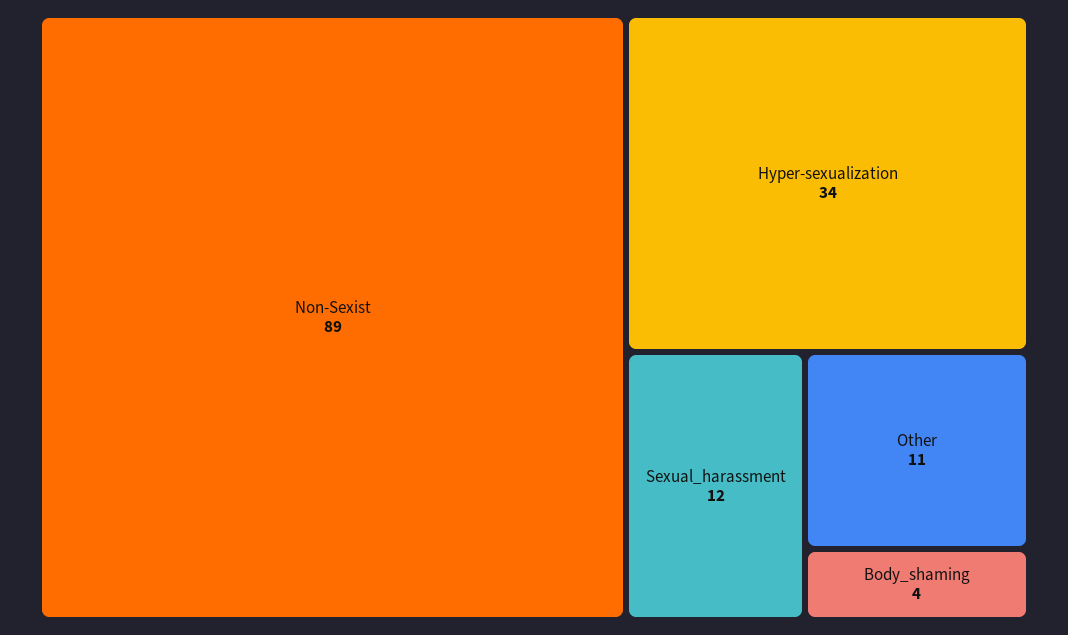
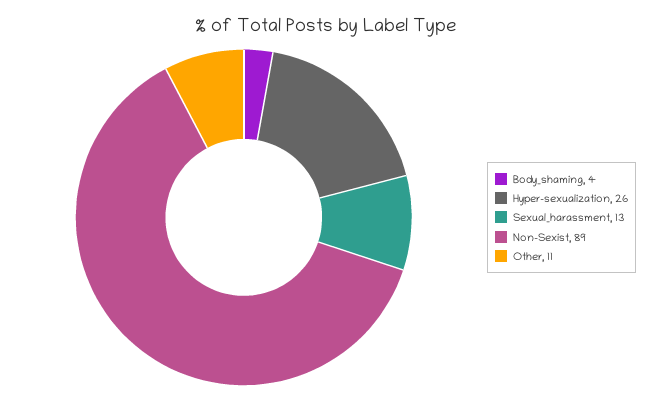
  {
    "Non-Sexist": 89,
-   "Hyper-sexualization": 34,
+   "Hyper-sexualization": 26,
-   "Sexual_harassment": 12,
+   "Sexual_harassment": 13,
    "Other": 11,
    "Body_shaming": 4
  }

